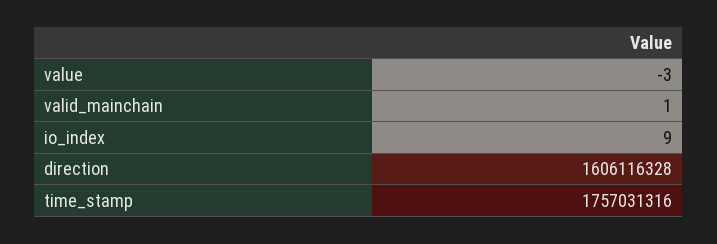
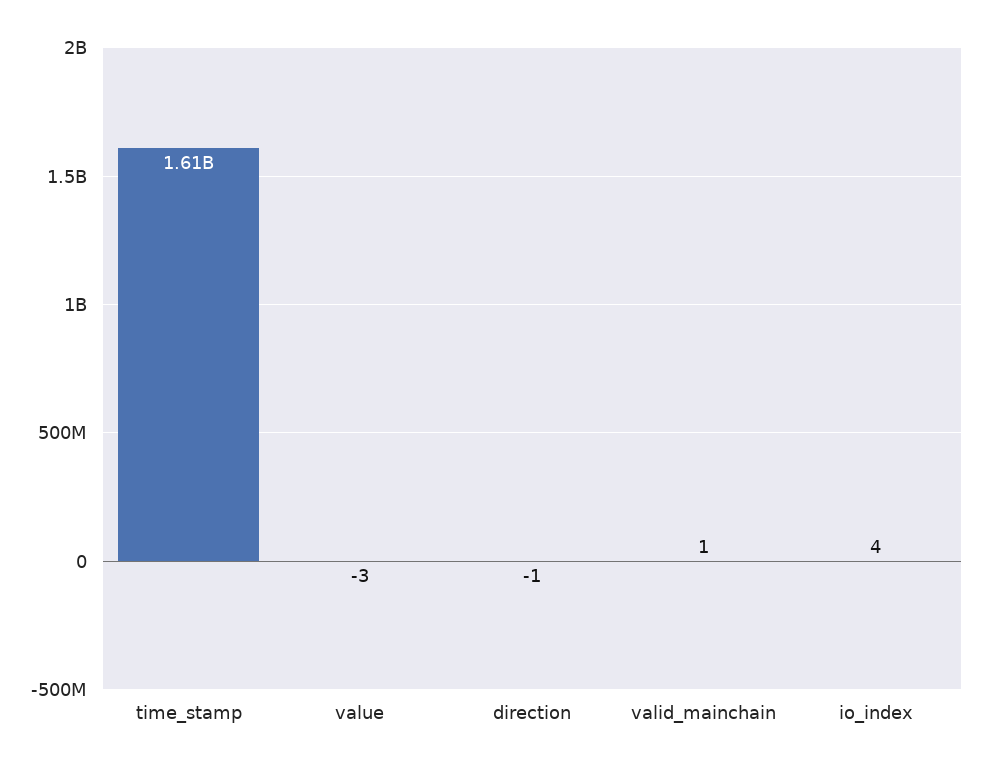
  {
    "value": -3,
    "valid_mainchain": 1,
-   "io_index": 9,
+   "io_index": 4,
-   "direction": 1606116328,
+   "direction": -1,
-   "time_stamp": 1757031316
+   "time_stamp": 1610000000
  }

